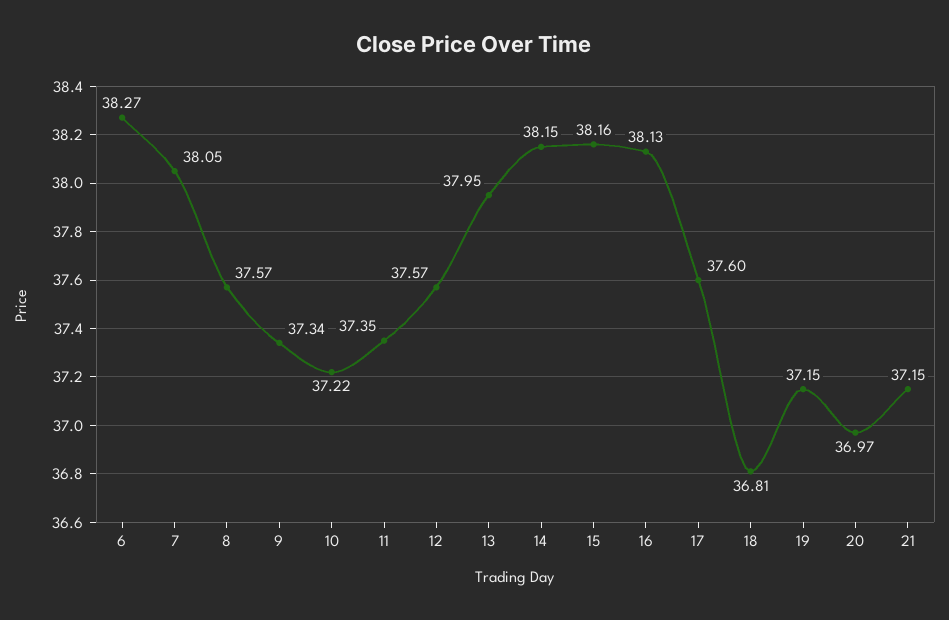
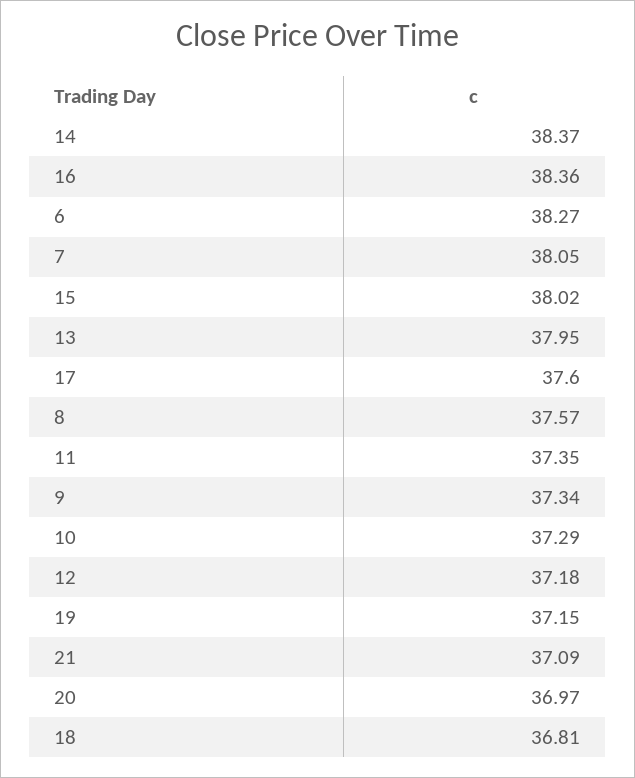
  {
    "6": 38.27,
    "7": 38.05,
    "8": 37.57,
    "9": 37.34,
-   "10": 37.22,
+   "10": 37.29,
    "11": 37.35,
-   "12": 37.57,
+   "12": 37.18,
    "13": 37.95,
-   "14": 38.15,
+   "14": 38.37,
-   "15": 38.16,
+   "15": 38.02,
-   "16": 38.13,
+   "16": 38.36,
    "17": 37.6,
    "18": 36.81,
    "19": 37.15,
    "20": 36.97,
-   "21": 37.15
+   "21": 37.09
  }

